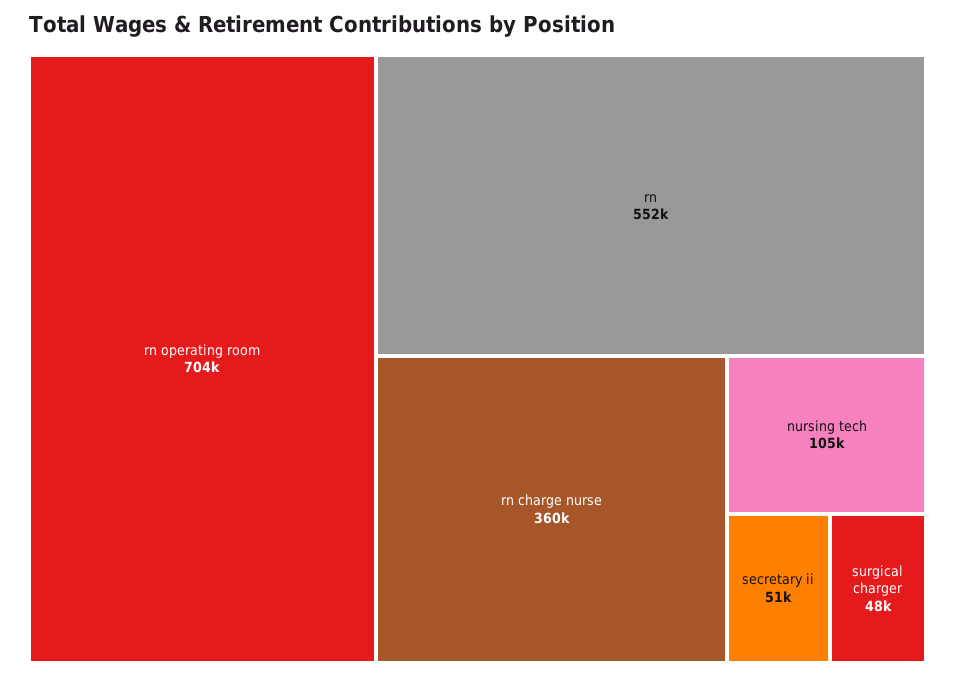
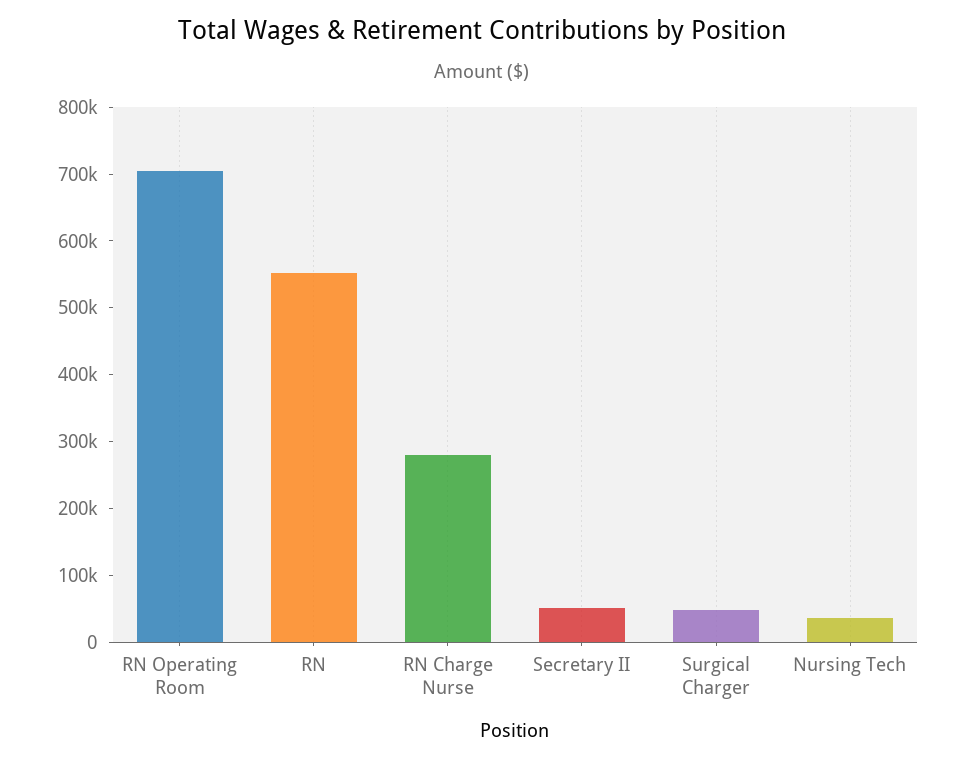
  {
    "rn operating room": 704000,
    "rn": 552000,
-   "rn charge nurse": 360000,
+   "rn charge nurse": 280000,
-   "nursing tech": 105000,
+   "nursing tech": 40000,
    "secretary ii": 51000,
    "surgical charger": 48000
  }

